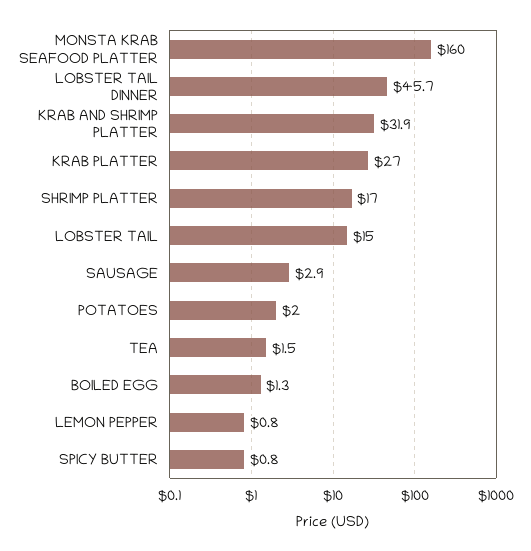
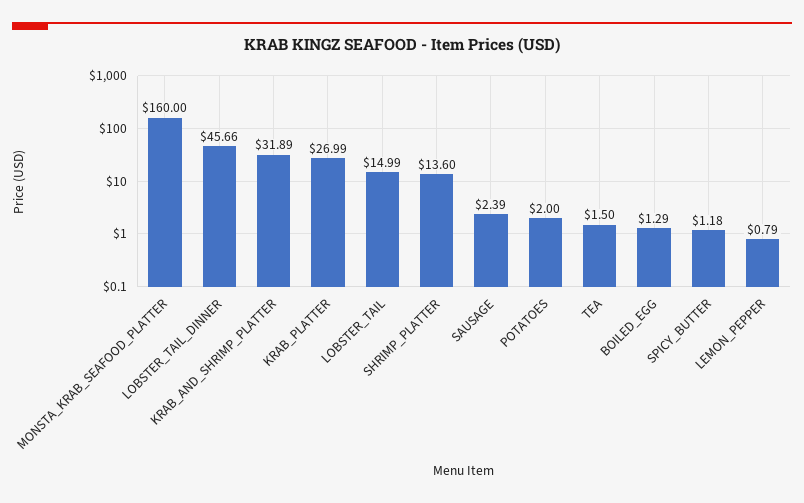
  {
    "MONSTA KRAB SEAFOOD PLATTER": 160,
    "LOBSTER TAIL DINNER": 45.66,
    "KRAB AND SHRIMP PLATTER": 31.89,
    "KRAB PLATTER": 26.99,
-   "SHRIMP PLATTER": 17,
+   "SHRIMP PLATTER": 13.6,
    "LOBSTER TAIL": 14.99,
-   "SAUSAGE": 2.9,
+   "SAUSAGE": 2.39,
    "POTATOES": 2,
    "TEA": 1.5,
    "BOILED EGG": 1.29,
    "LEMON PEPPER": 0.79,
-   "SPICY BUTTER": 0.8
+   "SPICY BUTTER": 1.18
  }

